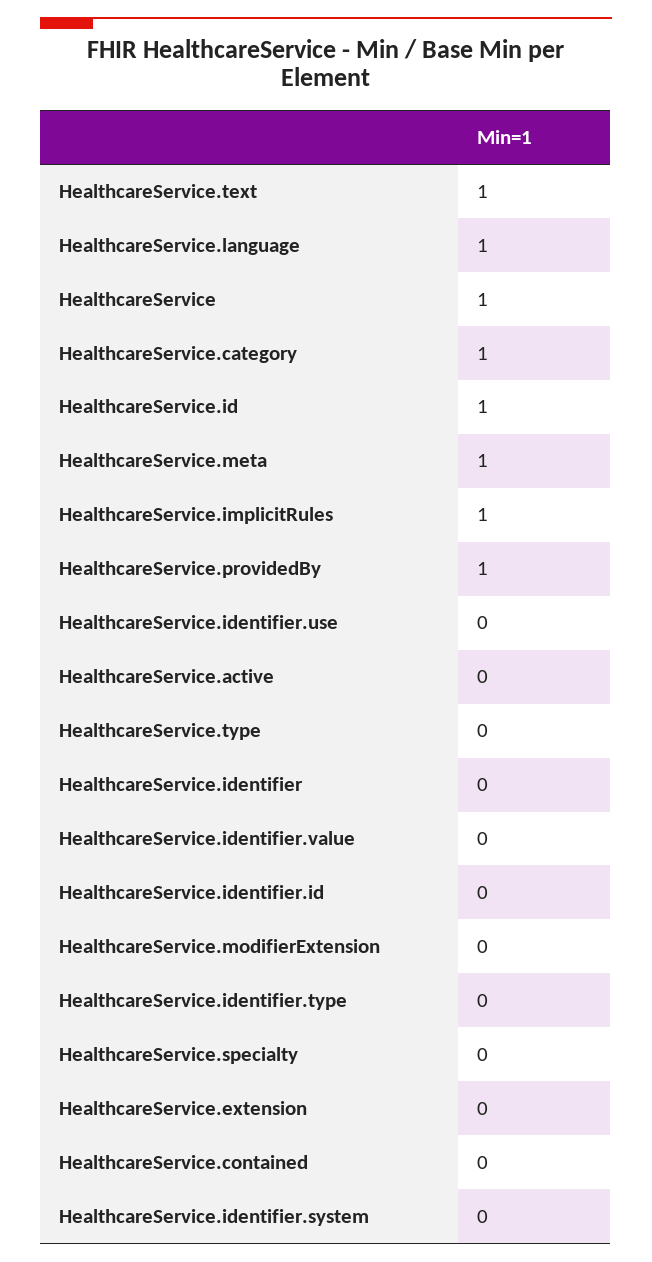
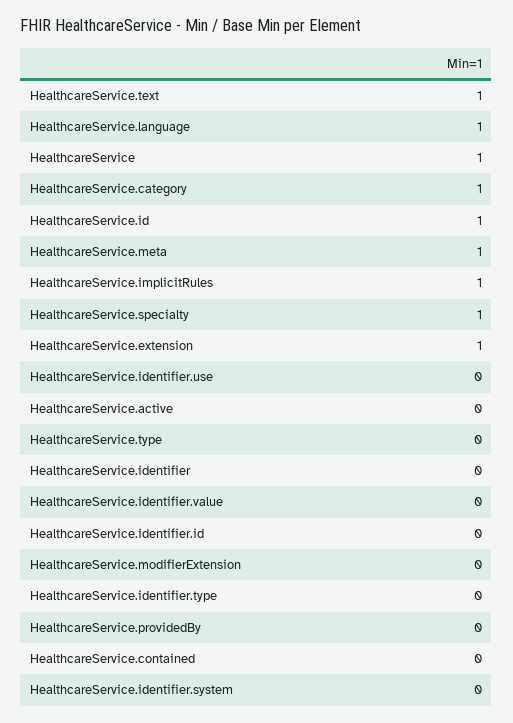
  {
    "HealthcareService.text": 1,
    "HealthcareService.language": 1,
    "HealthcareService": 1,
    "HealthcareService.category": 1,
    "HealthcareService.id": 1,
    "HealthcareService.meta": 1,
    "HealthcareService.implicitRules": 1,
-   "HealthcareService.providedBy": 1,
+   "HealthcareService.providedBy": 0,
    "HealthcareService.identifier.use": 0,
    "HealthcareService.active": 0,
    "HealthcareService.type": 0,
    "HealthcareService.identifier": 0,
    "HealthcareService.identifier.value": 0,
    "HealthcareService.identifier.id": 0,
    "HealthcareService.modifierExtension": 0,
    "HealthcareService.identifier.type": 0,
-   "HealthcareService.specialty": 0,
+   "HealthcareService.specialty": 1,
-   "HealthcareService.extension": 0,
+   "HealthcareService.extension": 1,
    "HealthcareService.contained": 0,
    "HealthcareService.identifier.system": 0
  }

